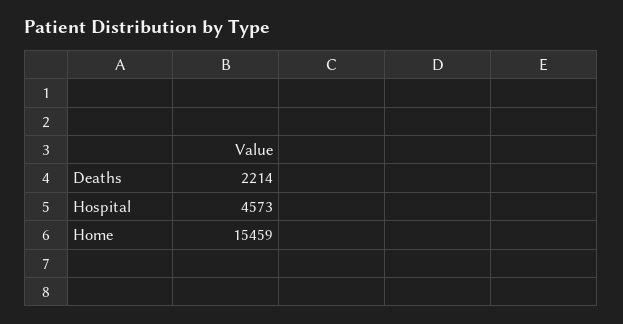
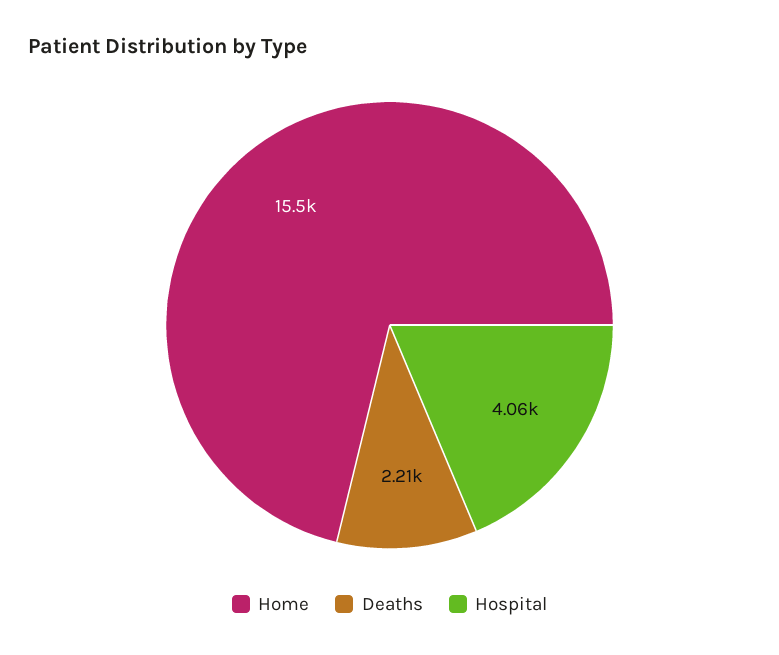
  {
    "Deaths": 2214,
-   "Hospital": 4573,
+   "Hospital": 4060,
    "Home": 15459
  }

